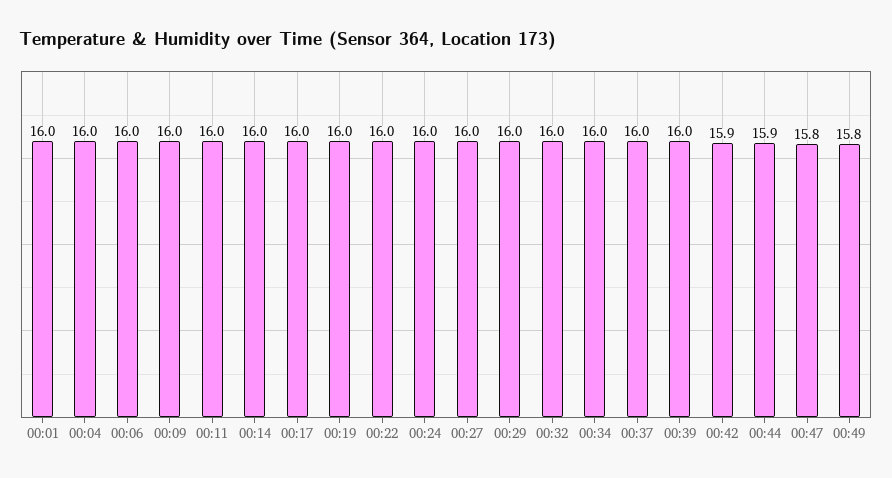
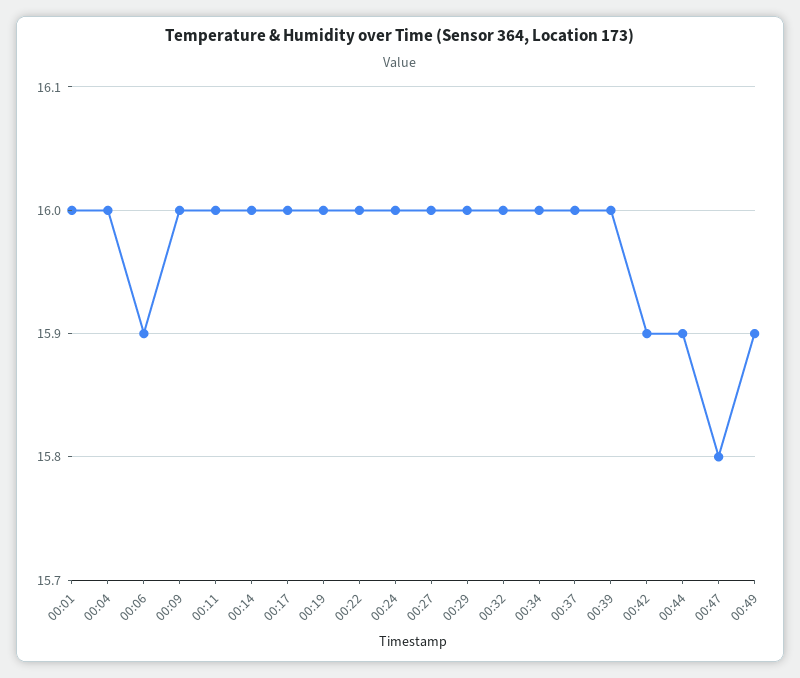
  {
    "00:01": 16,
    "00:04": 16,
-   "00:06": 16,
+   "00:06": 15.9,
    "00:09": 16,
    "00:11": 16,
    "00:14": 16,
    "00:17": 16,
    "00:19": 16,
    "00:22": 16,
    "00:24": 16,
    "00:27": 16,
    "00:29": 16,
    "00:32": 16,
    "00:34": 16,
    "00:37": 16,
    "00:39": 16,
    "00:42": 15.9,
    "00:44": 15.9,
    "00:47": 15.8,
-   "00:49": 15.8
+   "00:49": 15.9
  }

